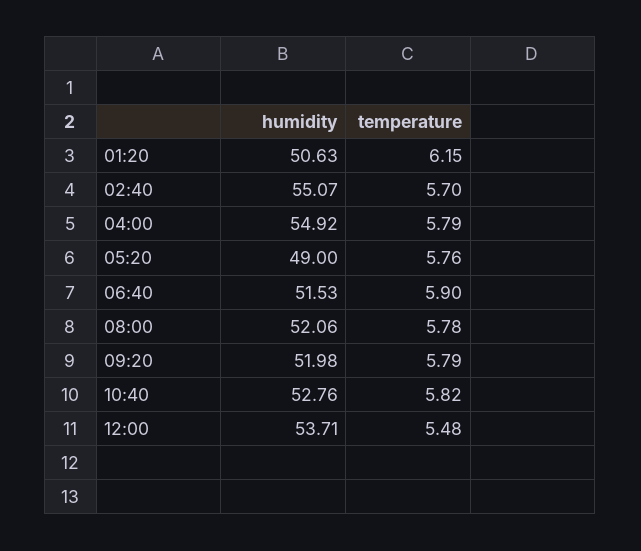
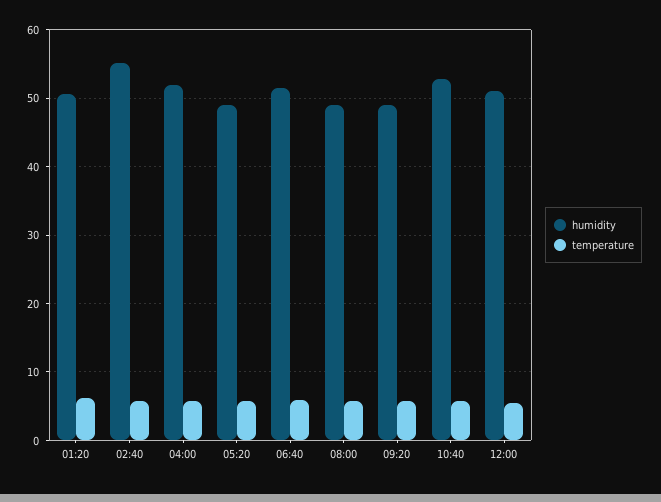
  {
    "humidity": {
      "01:20": 50.63,
      "02:40": 55.07,
-     "04:00": 54.92,
+     "04:00": 52,
      "05:20": 49,
      "06:40": 51.53,
-     "08:00": 52.06,
+     "08:00": 49,
-     "09:20": 51.98,
+     "09:20": 49,
      "10:40": 52.76,
-     "12:00": 53.71
+     "12:00": 51
    },
    "temperature": {
      "01:20": 6.15,
      "02:40": 5.7,
      "04:00": 5.79,
      "05:20": 5.76,
      "06:40": 5.9,
      "08:00": 5.78,
      "09:20": 5.79,
      "10:40": 5.82,
      "12:00": 5.48
    }
  }

